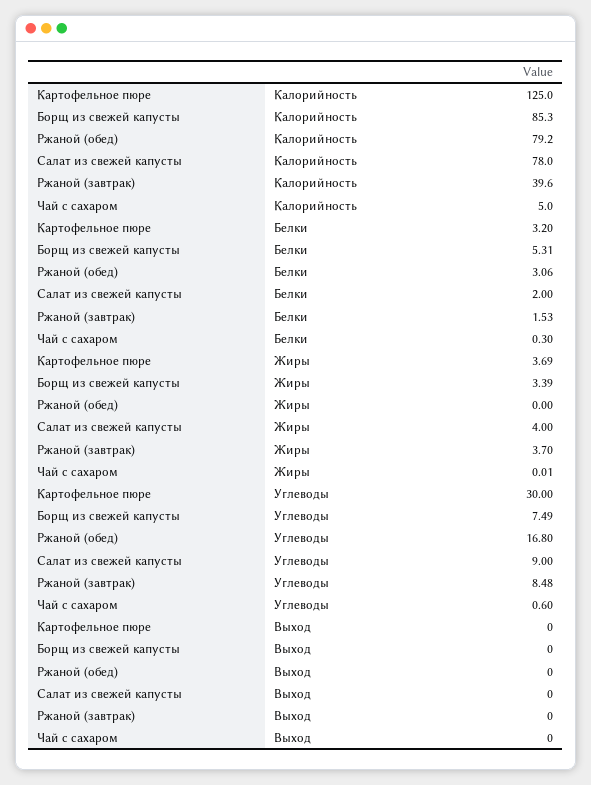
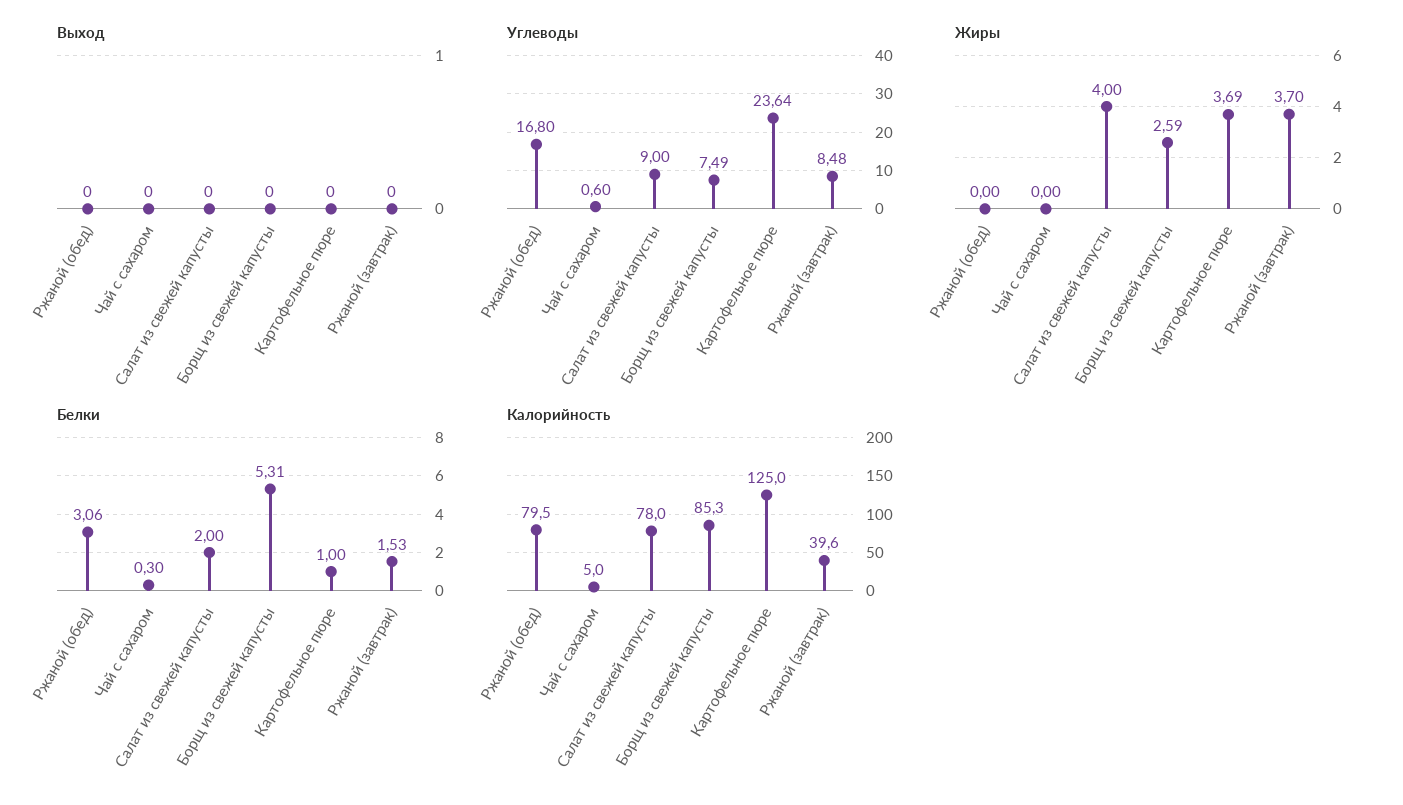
  {
    "Калорийность": {
      "Картофельное пюре": 125,
      "Борщ из свежей капусты": 85.3,
-     "Ржаной (обед)": 79.2,
+     "Ржаной (обед)": 79.5,
      "Салат из свежей капусты": 78,
      "Ржаной (завтрак)": 39.6,
      "Чай с сахаром": 5
    },
    "Белки": {
-     "Картофельное пюре": 3.2,
+     "Картофельное пюре": 1,
      "Борщ из свежей капусты": 5.31,
      "Ржаной (обед)": 3.06,
      "Салат из свежей капусты": 2,
      "Ржаной (завтрак)": 1.53,
      "Чай с сахаром": 0.3
    },
    "Жиры": {
      "Картофельное пюре": 3.69,
-     "Борщ из свежей капусты": 3.39,
+     "Борщ из свежей капусты": 2.59,
      "Ржаной (обед)": 0,
      "Салат из свежей капусты": 4,
      "Ржаной (завтрак)": 3.7,
-     "Чай с сахаром": 0.01
+     "Чай с сахаром": 0
    },
    "Углеводы": {
-     "Картофельное пюре": 30,
+     "Картофельное пюре": 23.64,
      "Борщ из свежей капусты": 7.49,
      "Ржаной (обед)": 16.8,
      "Салат из свежей капусты": 9,
      "Ржаной (завтрак)": 8.48,
      "Чай с сахаром": 0.6
    },
    "Выход": {
      "Картофельное пюре": 0,
      "Борщ из свежей капусты": 0,
      "Ржаной (обед)": 0,
      "Салат из свежей капусты": 0,
      "Ржаной (завтрак)": 0,
      "Чай с сахаром": 0
    }
  }

